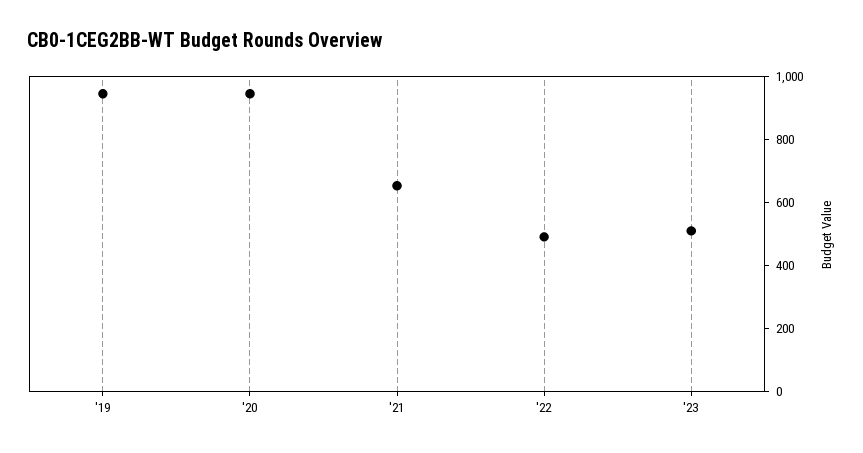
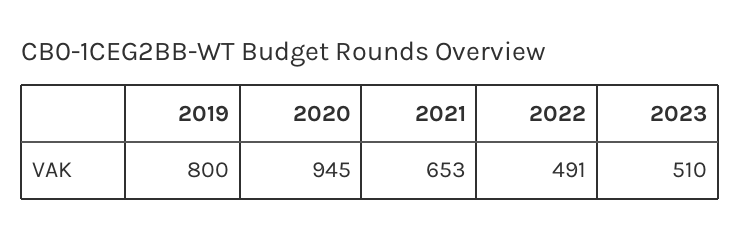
  {
-   "'19": 950,
+   "'19": 800,
    "'20": 945,
    "'21": 653,
    "'22": 491,
    "'23": 510
  }

